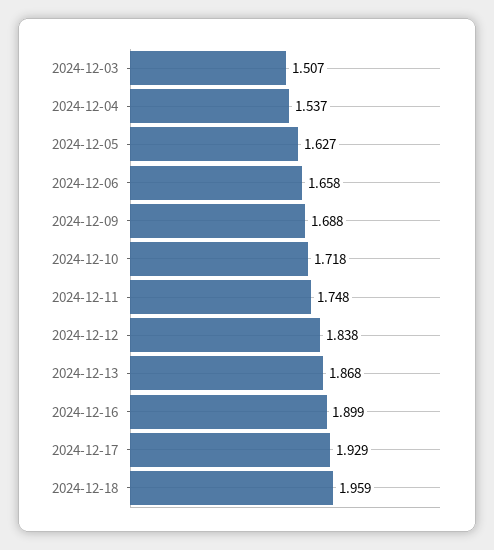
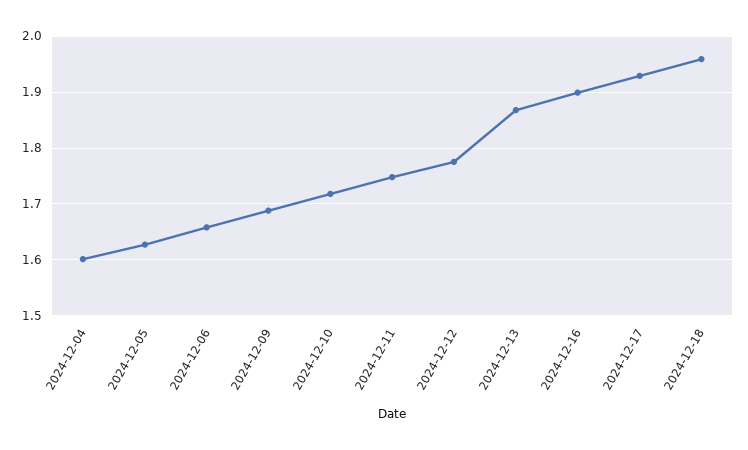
  {
-   "2024-12-03": 1.507,
-   "2024-12-04": 1.537,
+   "2024-12-04": 1.6,
    "2024-12-05": 1.627,
    "2024-12-06": 1.658,
    "2024-12-09": 1.688,
    "2024-12-10": 1.718,
    "2024-12-11": 1.748,
-   "2024-12-12": 1.838,
+   "2024-12-12": 1.78,
    "2024-12-13": 1.868,
    "2024-12-16": 1.899,
    "2024-12-17": 1.929,
    "2024-12-18": 1.959
  }

